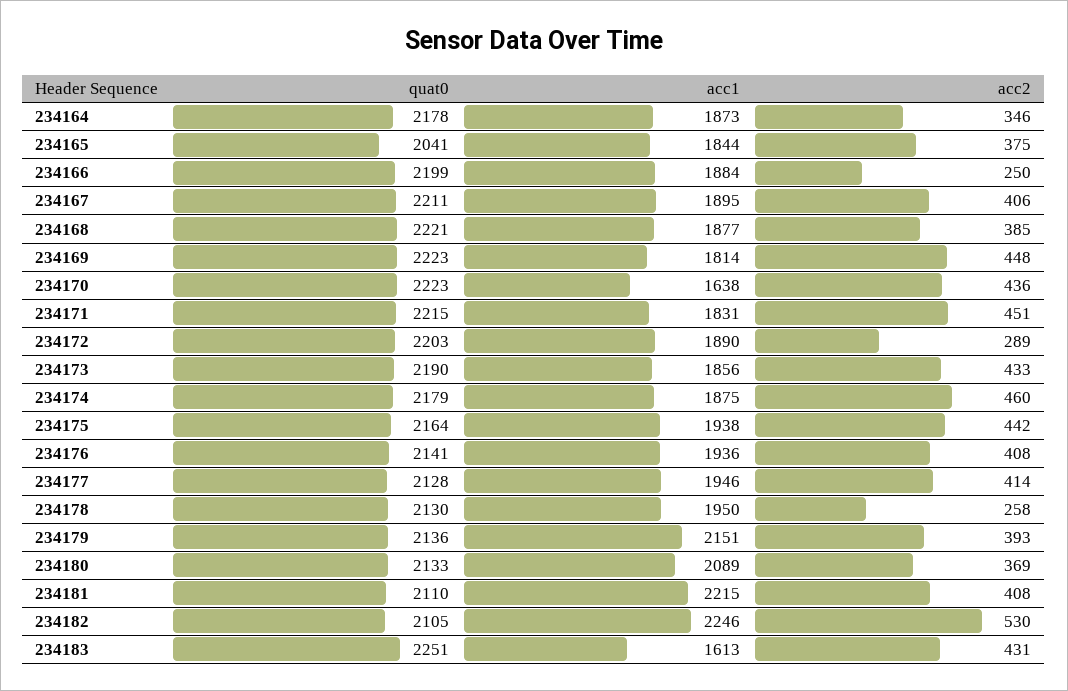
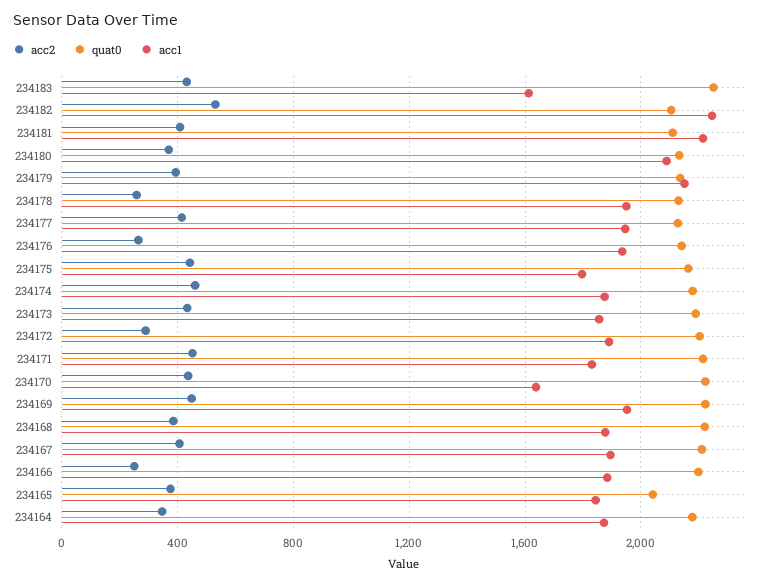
  {
    "quat0": {
      "234164": 2178,
      "234165": 2041,
      "234166": 2199,
      "234167": 2211,
      "234168": 2221,
      "234169": 2223,
      "234170": 2223,
      "234171": 2215,
      "234172": 2203,
      "234173": 2190,
      "234174": 2179,
      "234175": 2164,
      "234176": 2141,
      "234177": 2128,
      "234178": 2130,
      "234179": 2136,
      "234180": 2133,
      "234181": 2110,
      "234182": 2105,
      "234183": 2251
    },
    "acc1": {
      "234164": 1873,
      "234165": 1844,
      "234166": 1884,
      "234167": 1895,
      "234168": 1877,
-     "234169": 1814,
+     "234169": 1950,
      "234170": 1638,
      "234171": 1831,
      "234172": 1890,
      "234173": 1856,
      "234174": 1875,
-     "234175": 1938,
+     "234175": 1800,
      "234176": 1936,
      "234177": 1946,
      "234178": 1950,
      "234179": 2151,
      "234180": 2089,
      "234181": 2215,
      "234182": 2246,
      "234183": 1613
    },
    "acc2": {
      "234164": 346,
      "234165": 375,
      "234166": 250,
      "234167": 406,
      "234168": 385,
      "234169": 448,
      "234170": 436,
      "234171": 451,
      "234172": 289,
      "234173": 433,
      "234174": 460,
      "234175": 442,
-     "234176": 408,
+     "234176": 250,
      "234177": 414,
      "234178": 258,
      "234179": 393,
      "234180": 369,
      "234181": 408,
      "234182": 530,
      "234183": 431
    }
  }

